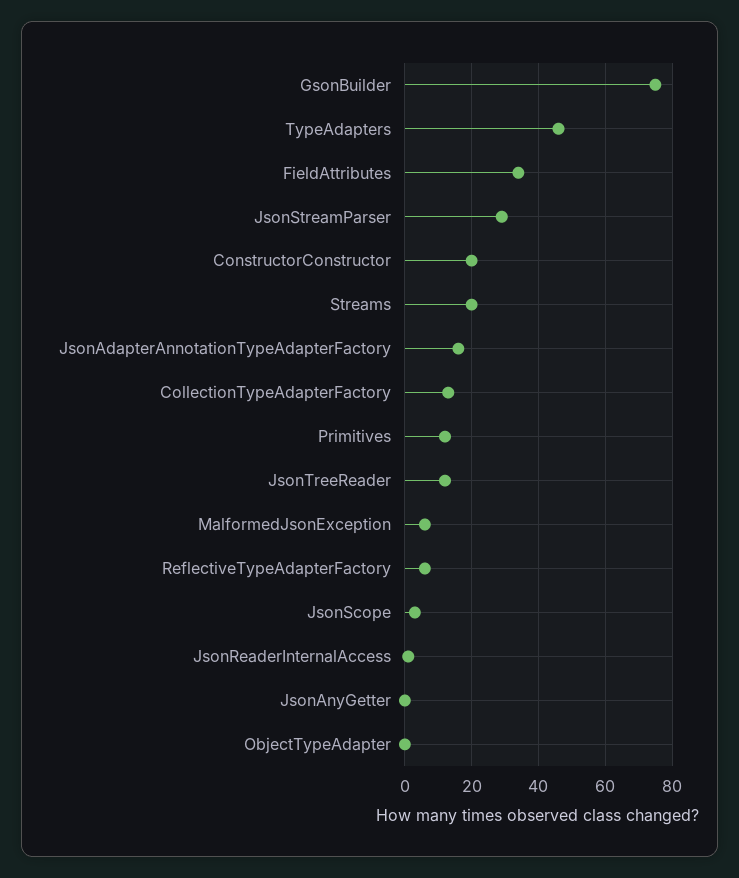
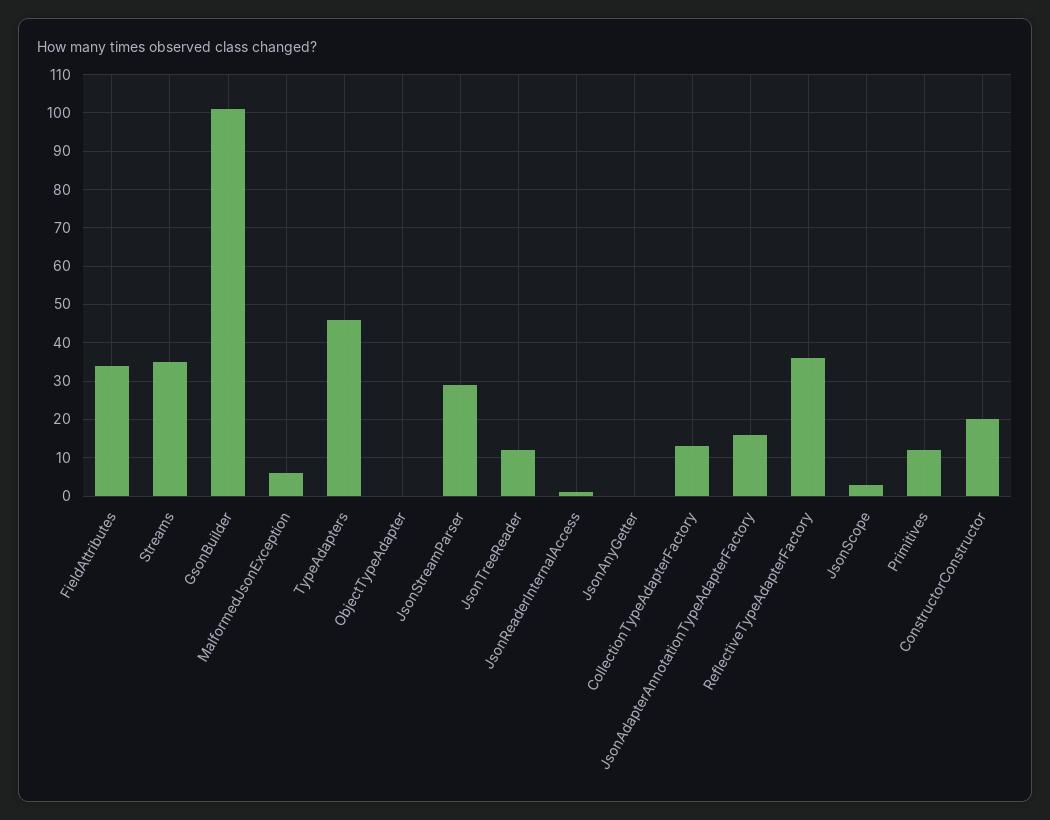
  {
-   "GsonBuilder": 75,
+   "GsonBuilder": 100,
    "TypeAdapters": 45,
    "FieldAttributes": 35,
    "JsonStreamParser": 30,
    "ConstructorConstructor": 20,
-   "Streams": 20,
+   "Streams": 35,
    "JsonAdapterAnnotationTypeAdapterFactory": 15,
    "CollectionTypeAdapterFactory": 15,
    "Primitives": 10,
    "JsonTreeReader": 10,
    "MalformedJsonException": 5,
-   "ReflectiveTypeAdapterFactory": 5,
+   "ReflectiveTypeAdapterFactory": 35,
    "JsonScope": 5,
    "JsonReaderInternalAccess": 0,
    "JsonAnyGetter": 0,
    "ObjectTypeAdapter": 0
  }

